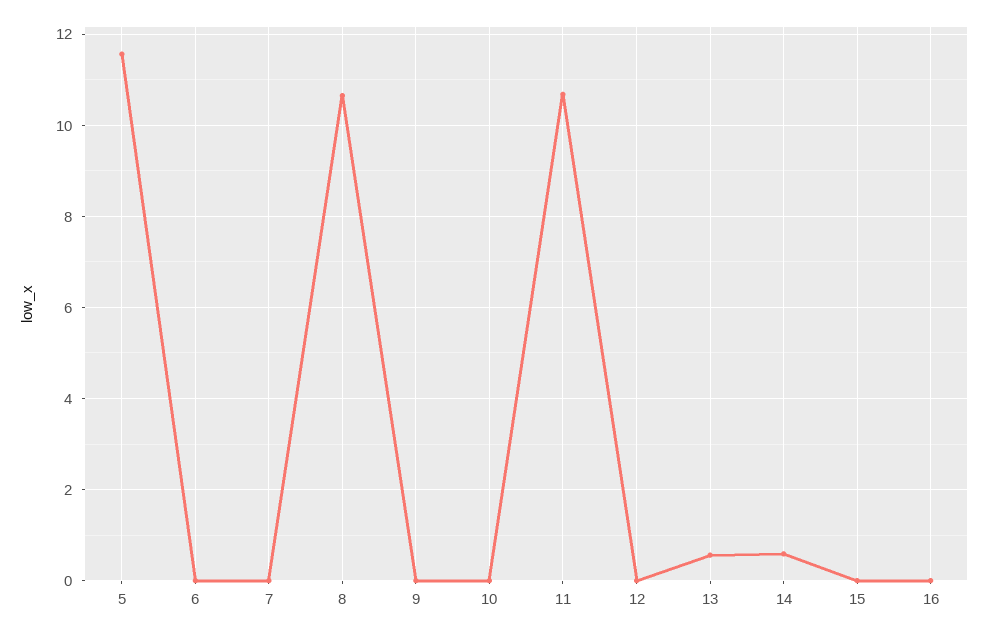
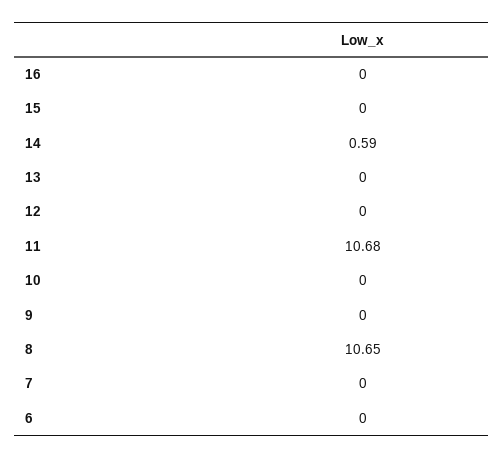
  {
-   "5": 11.6,
    "6": 0,
    "7": 0,
    "8": 10.65,
    "9": 0,
    "10": 0,
    "11": 10.68,
    "12": 0,
-   "13": 0.6,
+   "13": 0,
    "14": 0.59,
    "15": 0,
    "16": 0
  }

